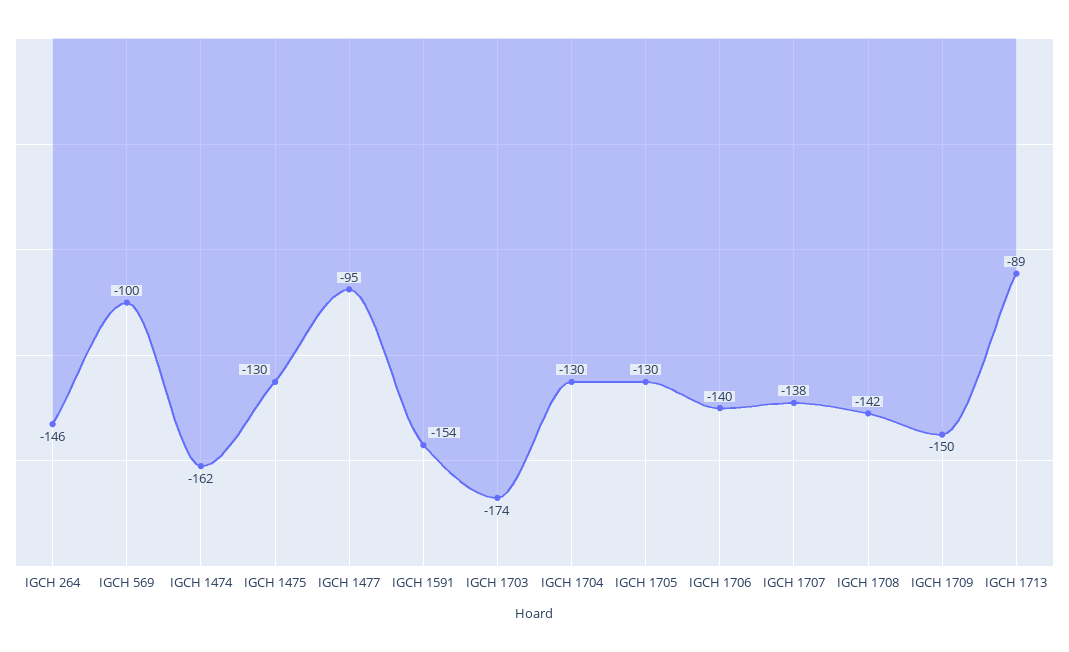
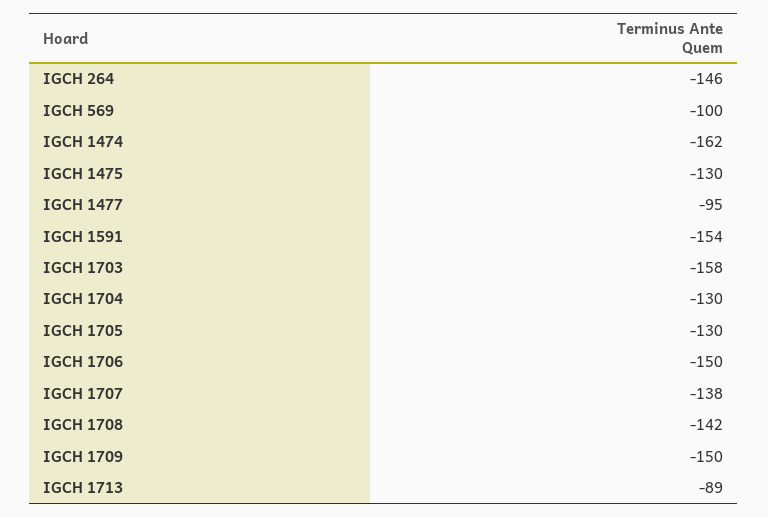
  {
    "IGCH 264": -146,
    "IGCH 569": -100,
    "IGCH 1474": -162,
    "IGCH 1475": -130,
    "IGCH 1477": -95,
    "IGCH 1591": -154,
-   "IGCH 1703": -174,
+   "IGCH 1703": -158,
    "IGCH 1704": -130,
    "IGCH 1705": -130,
-   "IGCH 1706": -140,
+   "IGCH 1706": -150,
    "IGCH 1707": -138,
    "IGCH 1708": -142,
    "IGCH 1709": -150,
    "IGCH 1713": -89
  }

